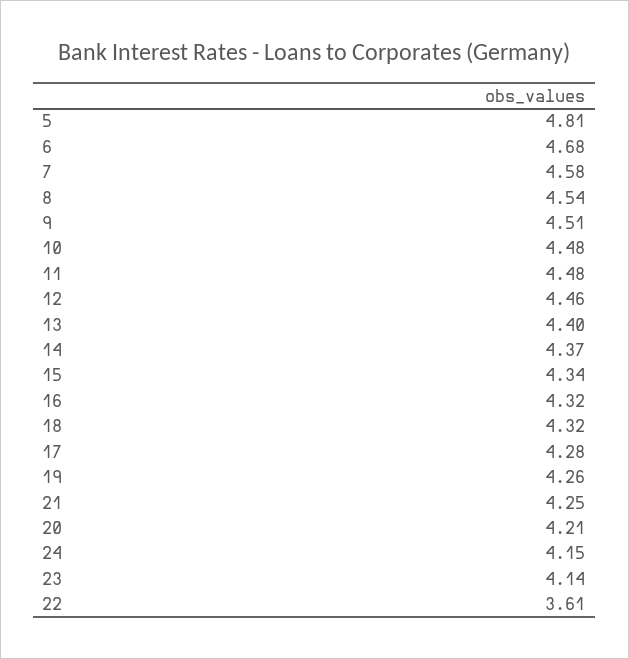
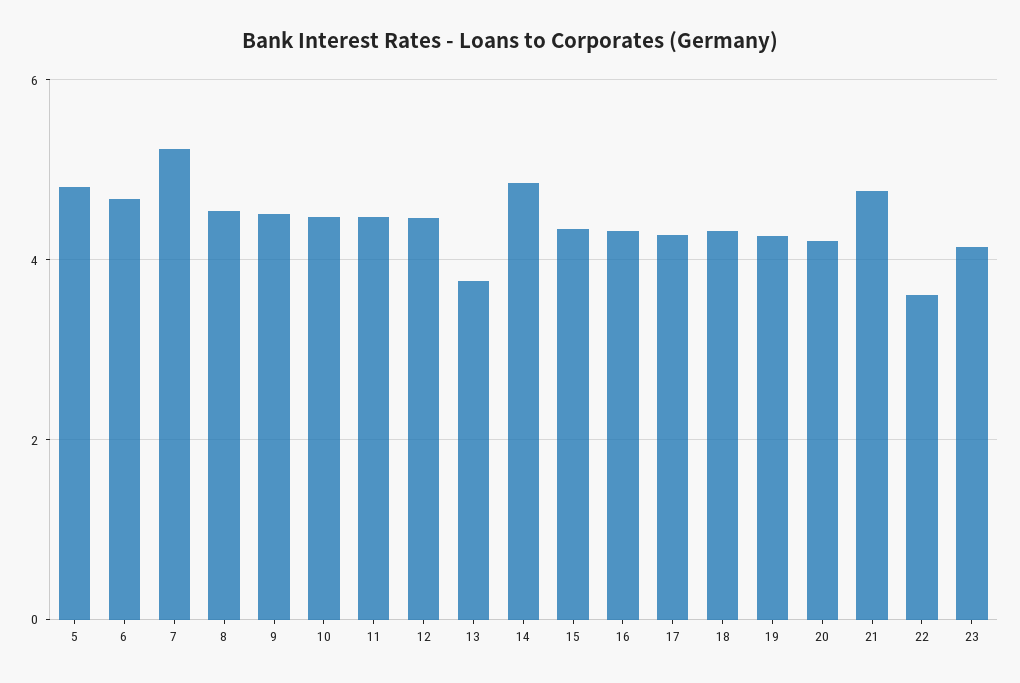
  {
    "5": 4.81,
    "6": 4.68,
-   "7": 4.58,
+   "7": 5.2,
    "8": 4.54,
    "9": 4.51,
    "10": 4.48,
    "11": 4.48,
    "12": 4.46,
-   "13": 4.4,
+   "13": 3.8,
-   "14": 4.37,
+   "14": 4.8,
    "15": 4.34,
    "16": 4.32,
    "18": 4.32,
    "17": 4.28,
    "19": 4.26,
-   "21": 4.25,
+   "21": 4.8,
    "20": 4.21,
-   "24": 4.15,
    "23": 4.14,
    "22": 3.61
  }

